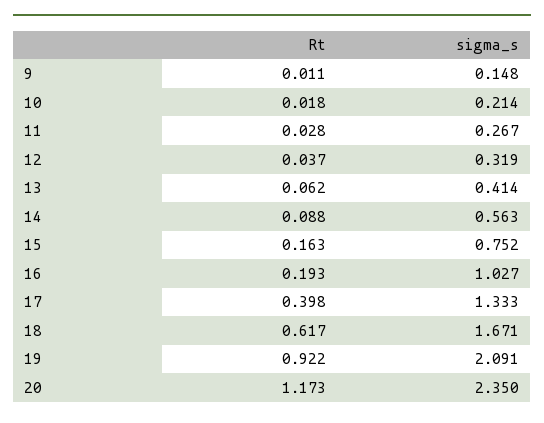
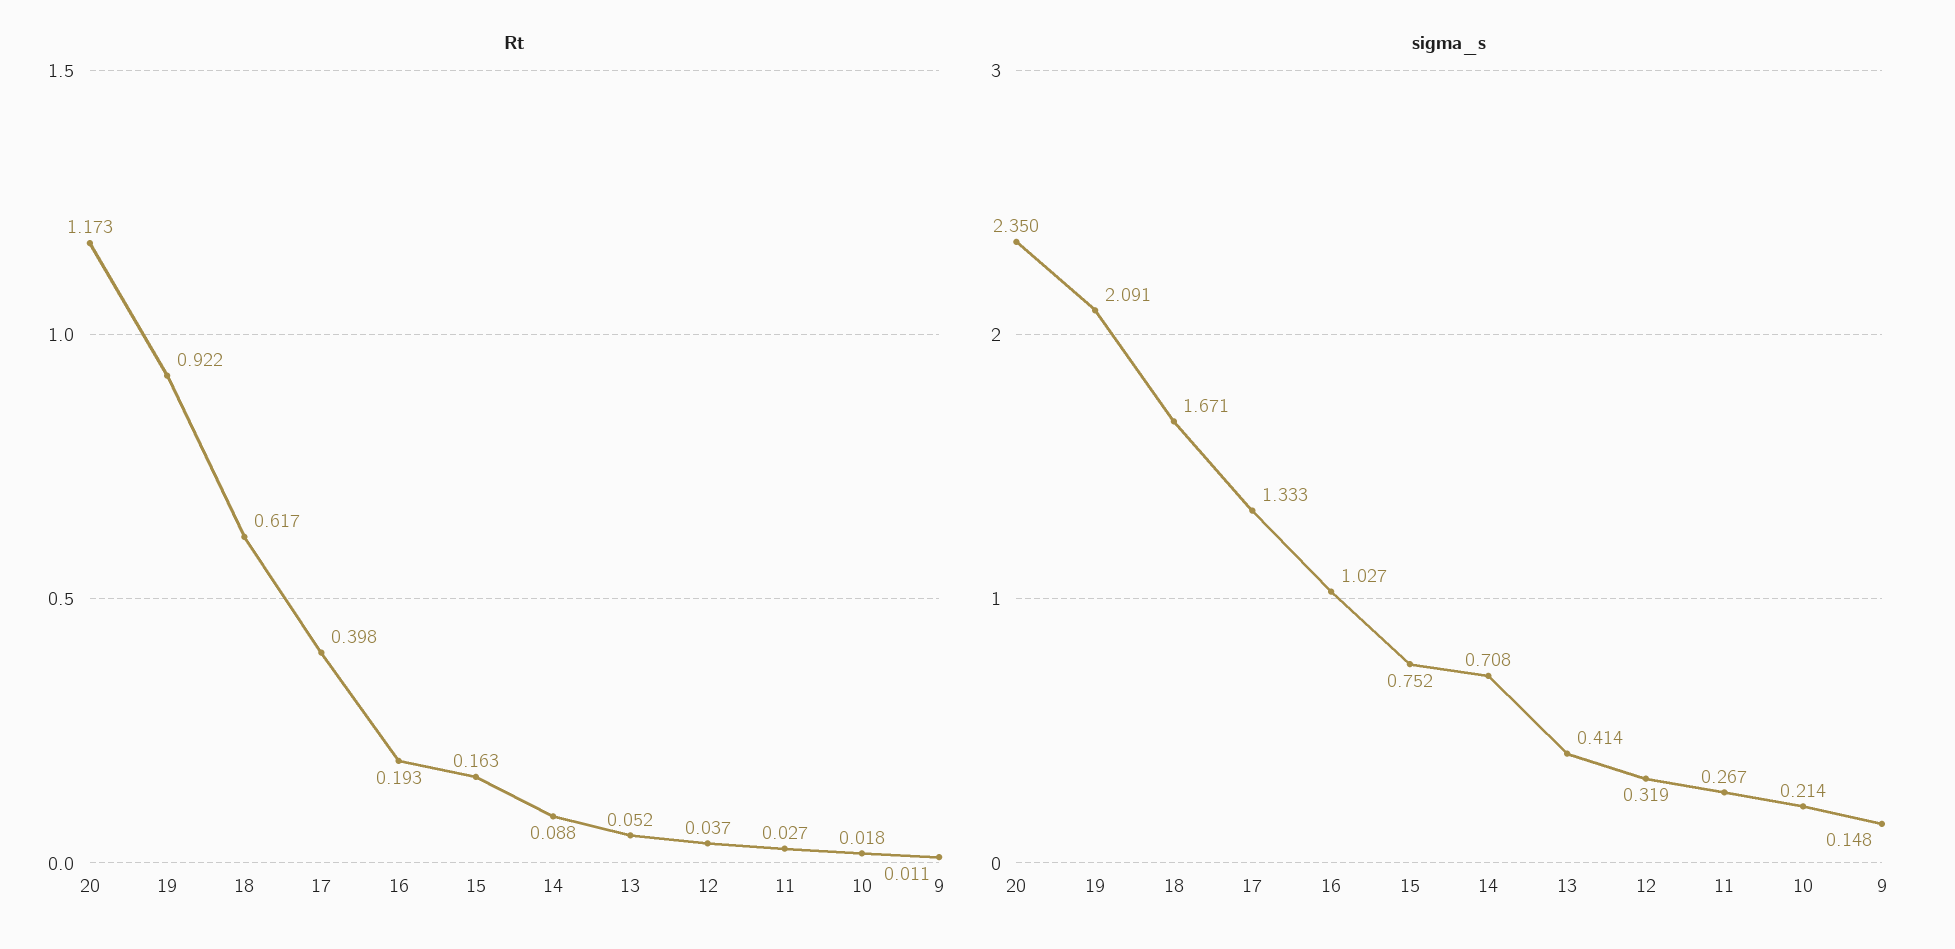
  {
    "Rt": {
      "9": 0.011,
      "10": 0.018,
-     "11": 0.028,
+     "11": 0.027,
      "12": 0.037,
-     "13": 0.062,
+     "13": 0.052,
      "14": 0.088,
      "15": 0.163,
      "16": 0.193,
      "17": 0.398,
      "18": 0.617,
      "19": 0.922,
      "20": 1.173
    },
    "sigma_s": {
      "9": 0.148,
      "10": 0.214,
      "11": 0.267,
      "12": 0.319,
      "13": 0.414,
-     "14": 0.563,
+     "14": 0.708,
      "15": 0.752,
      "16": 1.027,
      "17": 1.333,
      "18": 1.671,
      "19": 2.091,
      "20": 2.35
    }
  }

